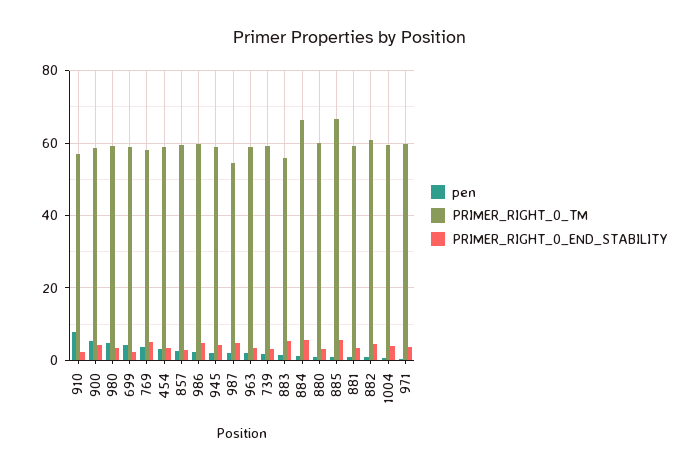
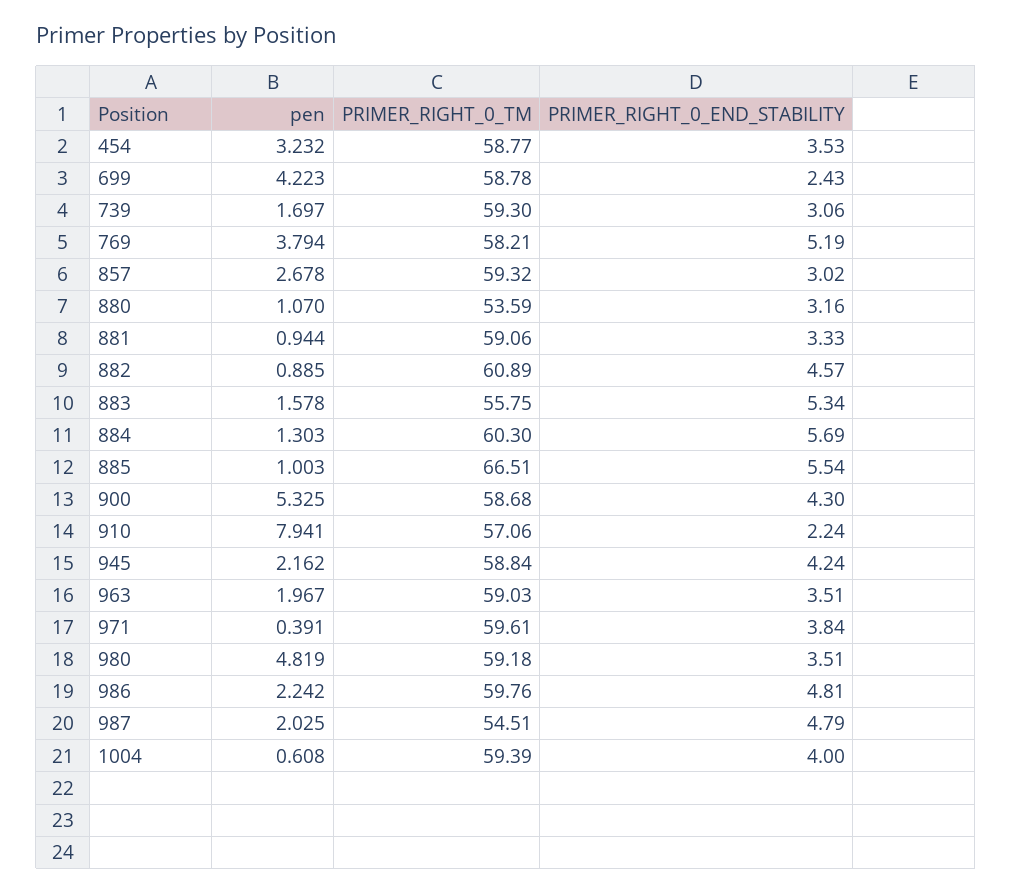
  {
    "pen": {
      "910": 7.941,
      "900": 5.325,
      "980": 4.819,
      "699": 4.223,
      "769": 3.794,
      "454": 3.232,
      "857": 2.678,
      "986": 2.242,
      "945": 2.162,
      "987": 2.025,
      "963": 1.967,
      "739": 1.697,
      "883": 1.578,
      "884": 1.303,
      "880": 1.07,
      "885": 1.003,
      "881": 0.944,
      "882": 0.885,
      "1004": 0.608,
      "971": 0.391
    },
    "PRIMER_RIGHT_0_TM": {
      "910": 57.06,
      "900": 58.68,
      "980": 59.18,
      "699": 58.78,
      "769": 58.21,
      "454": 58.77,
      "857": 59.32,
      "986": 59.76,
      "945": 58.84,
      "987": 54.51,
      "963": 59.03,
      "739": 59.3,
      "883": 55.75,
-     "884": 66,
+     "884": 60.3,
-     "880": 60,
+     "880": 53.59,
      "885": 66.51,
      "881": 59.06,
      "882": 60.89,
      "1004": 59.39,
      "971": 59.61
    },
    "PRIMER_RIGHT_0_END_STABILITY": {
      "910": 2.24,
      "900": 4.3,
      "980": 3.51,
      "699": 2.43,
      "769": 5.19,
      "454": 3.53,
      "857": 3.02,
      "986": 4.81,
      "945": 4.24,
      "987": 4.79,
      "963": 3.51,
      "739": 3.06,
      "883": 5.34,
      "884": 5.69,
      "880": 3.16,
      "885": 5.54,
      "881": 3.33,
      "882": 4.57,
      "1004": 4,
      "971": 3.84
    }
  }

